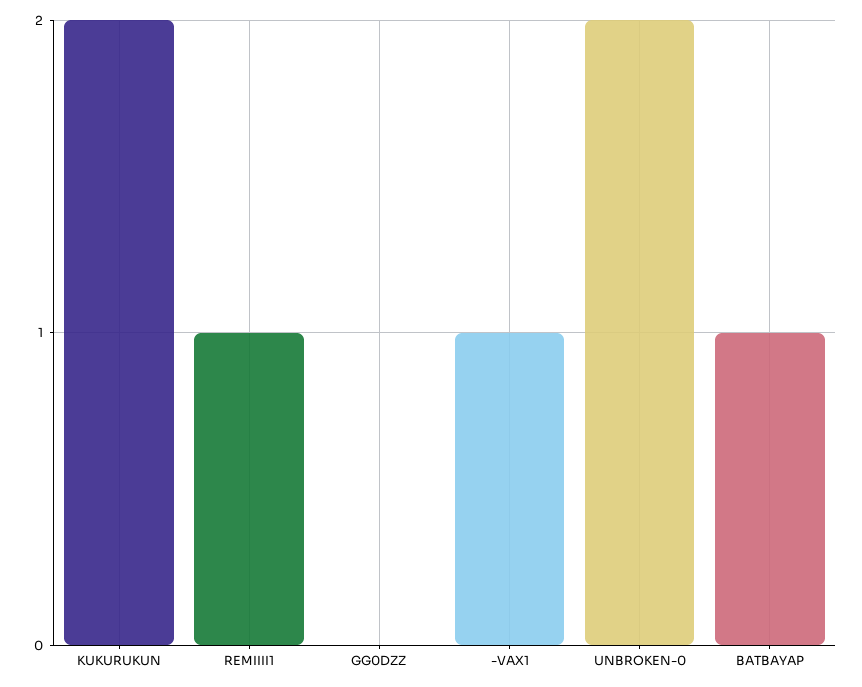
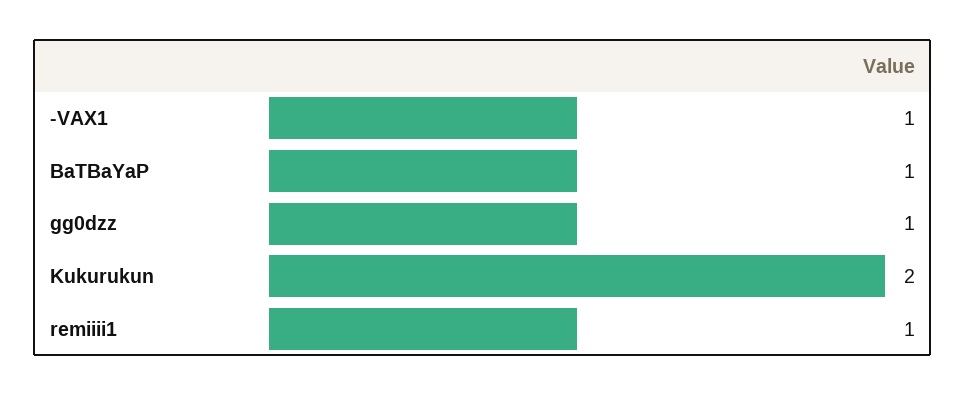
  {
    "KUKURUKUN": 2,
    "REMIIII1": 1,
-   "GG0DZZ": 0,
+   "GG0DZZ": 1,
    "-VAX1": 1,
-   "UNBROKEN-0": 2,
    "BATBAYAP": 1
  }

